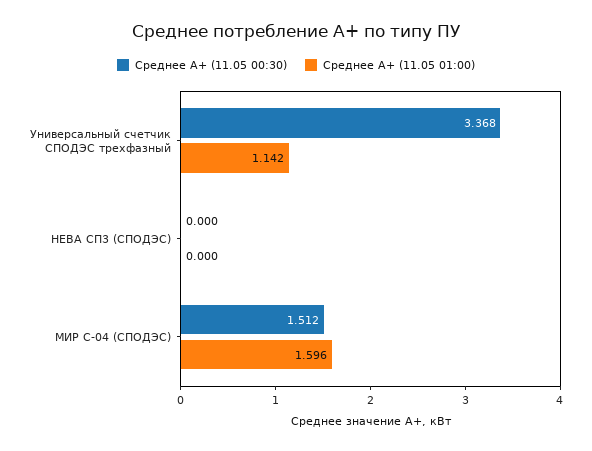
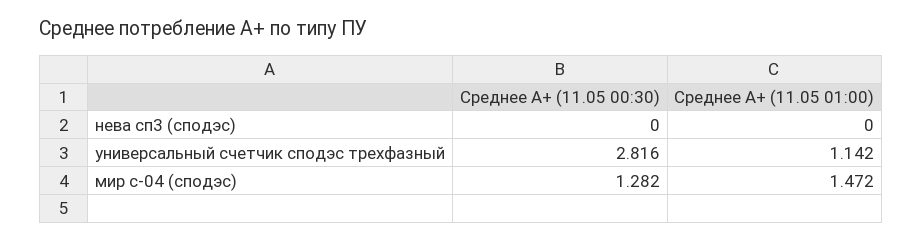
  {
    "Среднее A+ (11.05 00:30)": {
-     "Универсальный счетчик СПОДЭС трехфазный": 3.368,
+     "Универсальный счетчик СПОДЭС трехфазный": 2.816,
      "НЕВА СП3 (СПОДЭС)": 0,
-     "МИР С-04 (СПОДЭС)": 1.512
+     "МИР С-04 (СПОДЭС)": 1.282
    },
    "Среднее A+ (11.05 01:00)": {
      "Универсальный счетчик СПОДЭС трехфазный": 1.142,
      "НЕВА СП3 (СПОДЭС)": 0,
-     "МИР С-04 (СПОДЭС)": 1.596
+     "МИР С-04 (СПОДЭС)": 1.472
    }
  }

